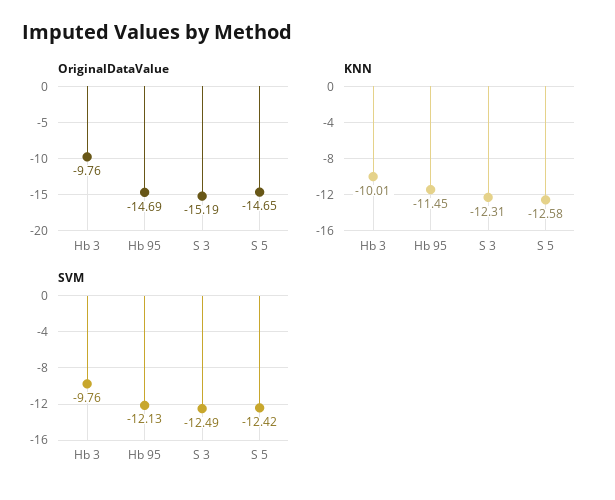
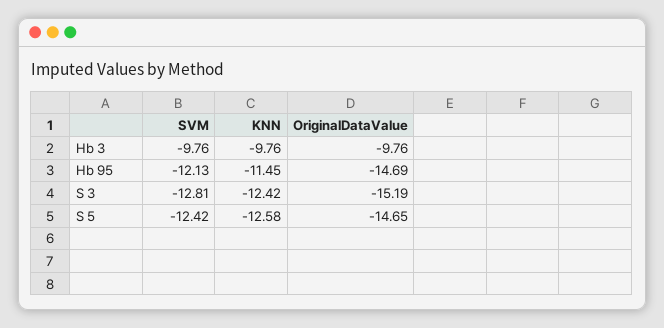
  {
    "OriginalDataValue": {
      "Hb 3": -9.76,
      "Hb 95": -14.69,
      "S 3": -15.19,
      "S 5": -14.65
    },
    "KNN": {
-     "Hb 3": -10.01,
+     "Hb 3": -9.76,
      "Hb 95": -11.45,
-     "S 3": -12.31,
+     "S 3": -12.42,
      "S 5": -12.58
    },
    "SVM": {
      "Hb 3": -9.76,
      "Hb 95": -12.13,
-     "S 3": -12.49,
+     "S 3": -12.81,
      "S 5": -12.42
    }
  }

